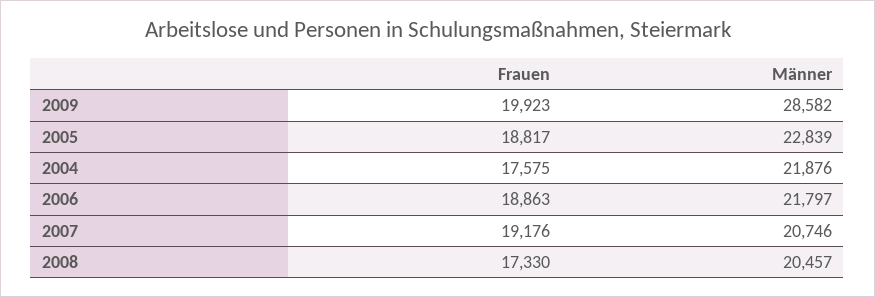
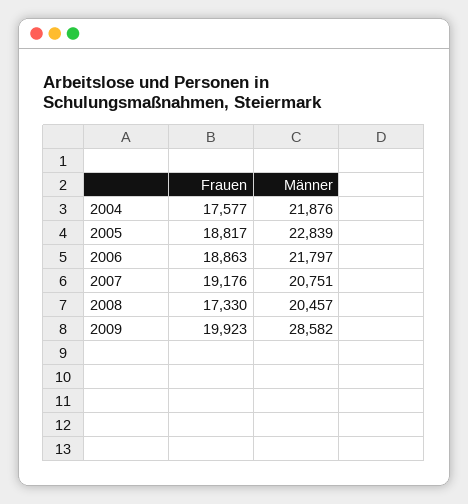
  {
    "Frauen": {
      "2009": 19923,
      "2005": 18817,
-     "2004": 17575,
+     "2004": 17577,
      "2006": 18863,
      "2007": 19176,
      "2008": 17330
    },
    "Männer": {
      "2009": 28582,
      "2005": 22839,
      "2004": 21876,
      "2006": 21797,
-     "2007": 20746,
+     "2007": 20751,
      "2008": 20457
    }
  }

